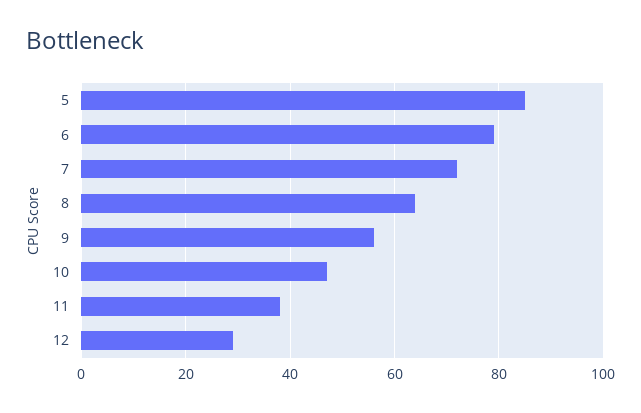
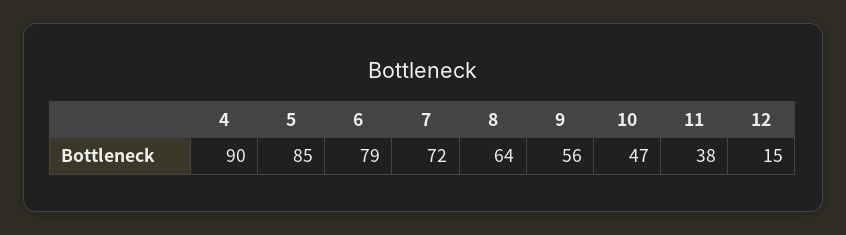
  {
    "5": 85,
    "6": 79,
    "7": 72,
    "8": 64,
    "9": 56,
    "10": 47,
    "11": 38,
-   "12": 30
+   "12": 15,
+   "4": 90
  }

